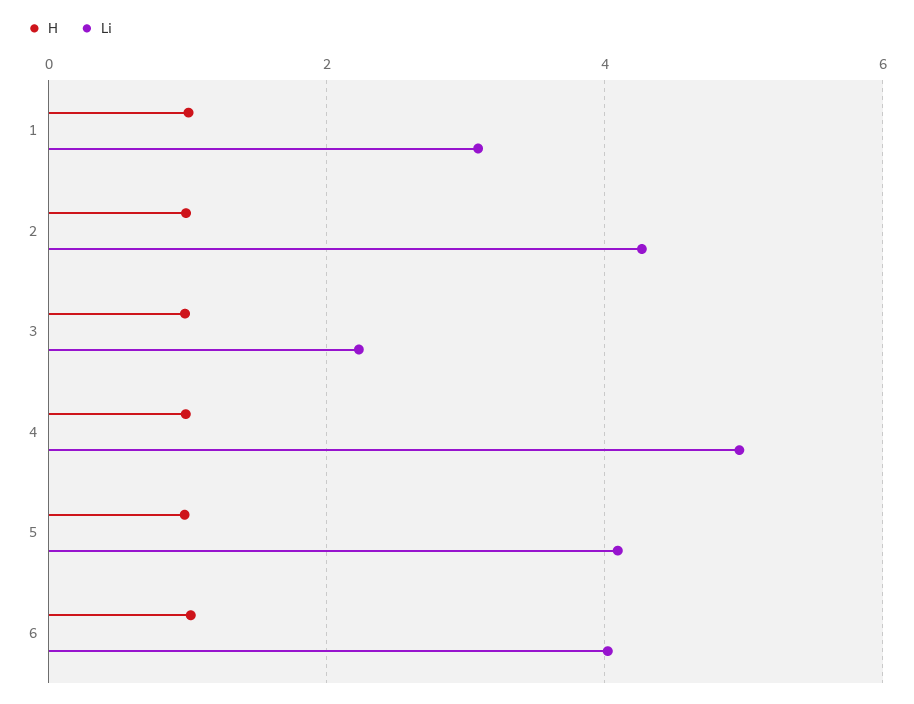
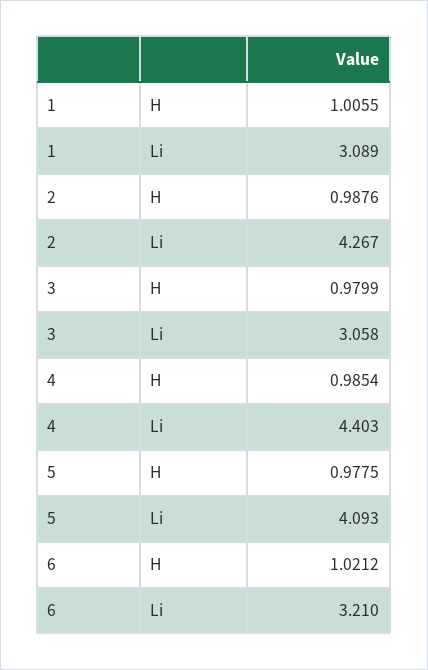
  {
    "H": {
      "1": 1.0055,
      "2": 0.9876,
      "3": 0.9799,
      "4": 0.9854,
      "5": 0.9775,
      "6": 1.0212
    },
    "Li": {
      "1": 3.089,
      "2": 4.267,
-     "3": 2.2,
+     "3": 3.058,
-     "4": 5,
+     "4": 4.403,
      "5": 4.093,
-     "6": 4
+     "6": 3.21
    }
  }

